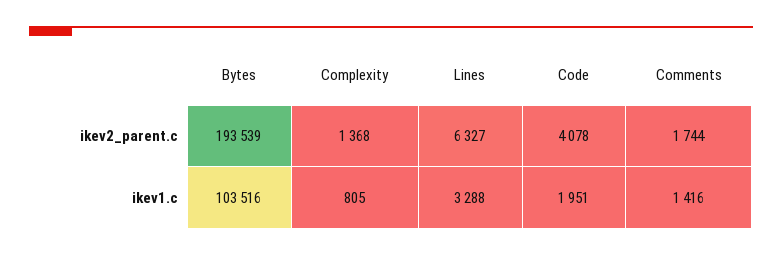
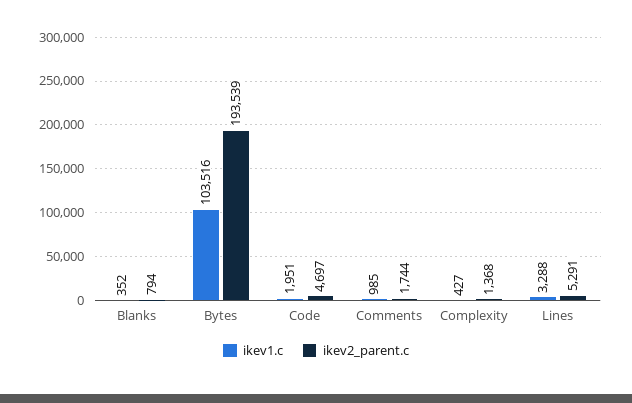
  {
    "ikev2_parent.c": {
      "Bytes": 193539,
      "Complexity": 1368,
-     "Lines": 6327,
+     "Lines": 5291,
-     "Code": 4078,
+     "Code": 4697,
-     "Comments": 1744
+     "Comments": 1744,
+     "Blanks": 794
    },
    "ikev1.c": {
      "Bytes": 103516,
-     "Complexity": 805,
+     "Complexity": 427,
      "Lines": 3288,
      "Code": 1951,
-     "Comments": 1416
+     "Comments": 985,
+     "Blanks": 352
    }
  }

